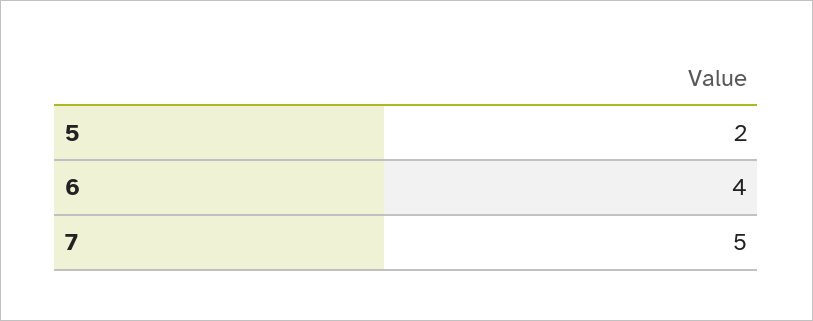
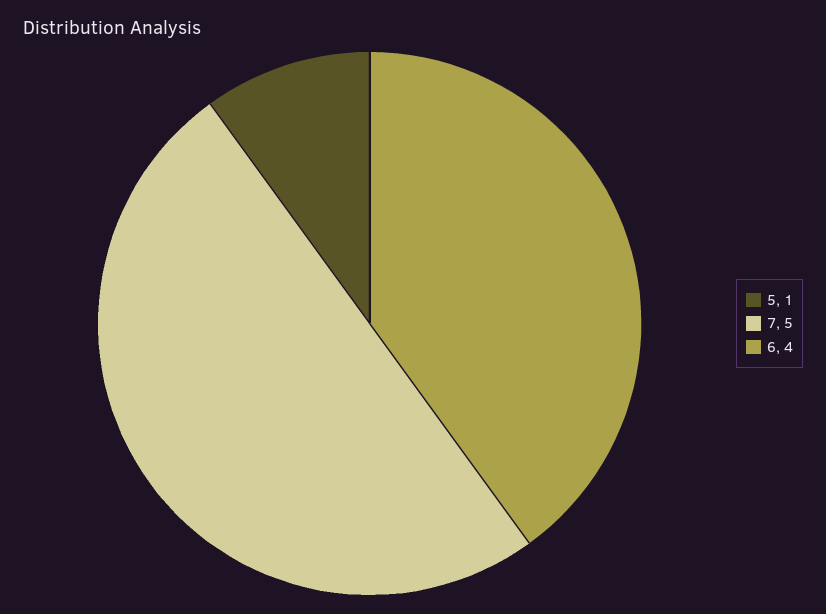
  {
-   "5": 2,
+   "5": 1,
    "6": 4,
    "7": 5
  }

